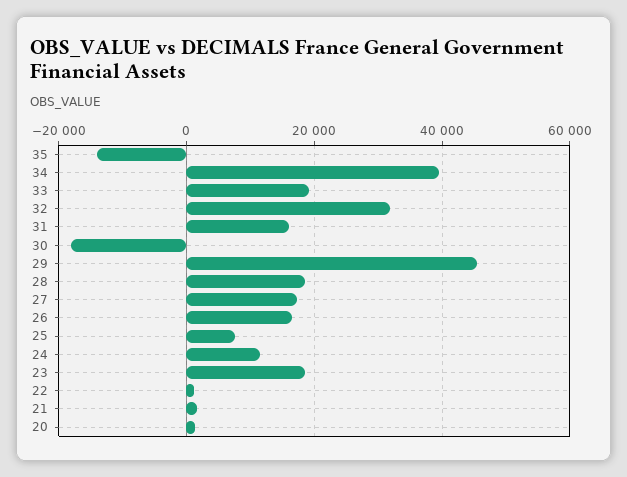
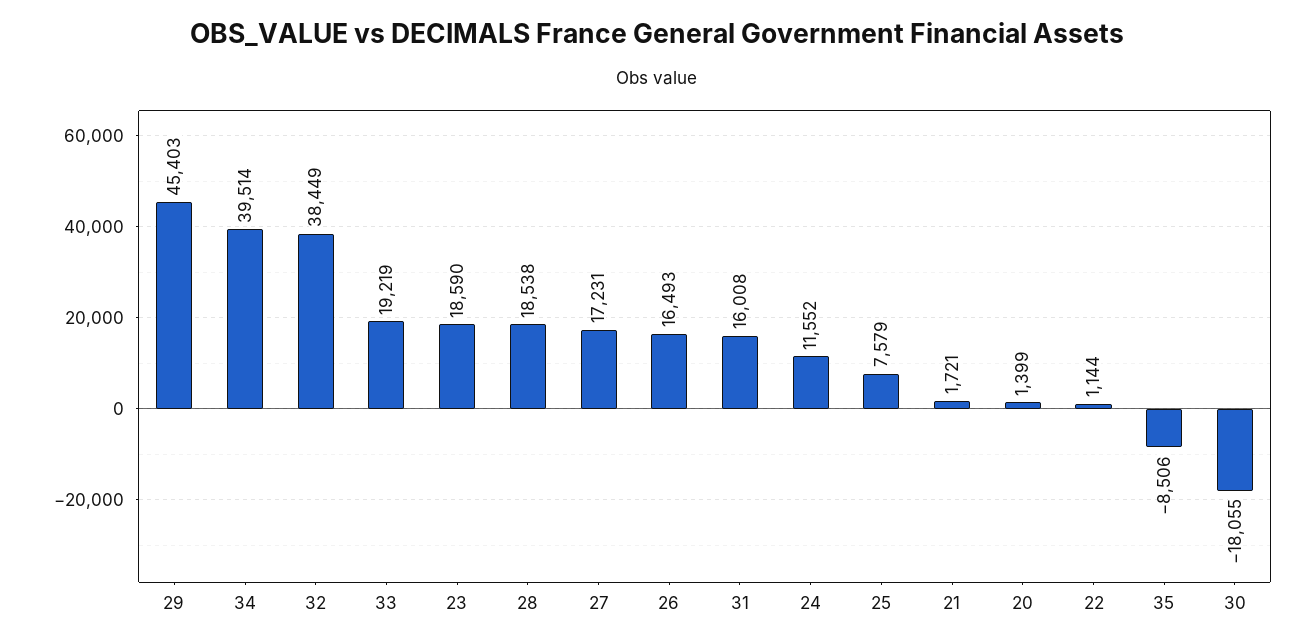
  {
-   "35": -14000,
+   "35": -8506,
    "34": 39514,
    "33": 19219,
-   "32": 32000,
+   "32": 38449,
    "31": 16008,
    "30": -18055,
    "29": 45403,
    "28": 18538,
    "27": 17231,
    "26": 16493,
    "25": 7579,
    "24": 11552,
    "23": 18590,
    "22": 1144,
    "21": 1721,
    "20": 1399
  }

